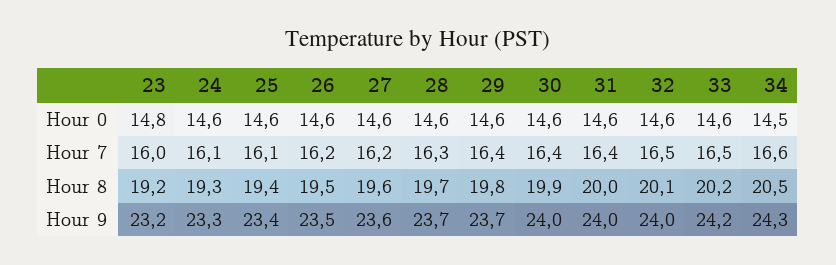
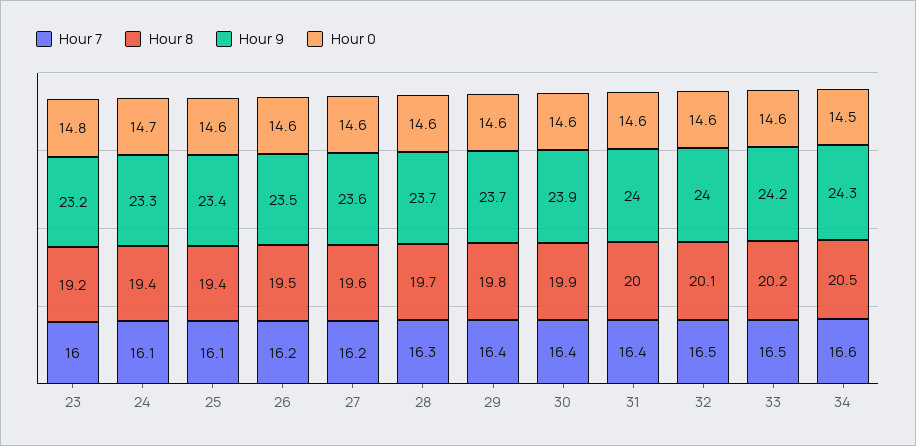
  {
    "Hour 0": {
      "23": 14.8,
-     "24": 14.6,
+     "24": 14.7,
      "25": 14.6,
      "26": 14.6,
      "27": 14.6,
      "28": 14.6,
      "29": 14.6,
      "30": 14.6,
      "31": 14.6,
      "32": 14.6,
      "33": 14.6,
      "34": 14.5
    },
    "Hour 7": {
      "23": 16,
      "24": 16.1,
      "25": 16.1,
      "26": 16.2,
      "27": 16.2,
      "28": 16.3,
      "29": 16.4,
      "30": 16.4,
      "31": 16.4,
      "32": 16.5,
      "33": 16.5,
      "34": 16.6
    },
    "Hour 8": {
      "23": 19.2,
-     "24": 19.3,
+     "24": 19.4,
      "25": 19.4,
      "26": 19.5,
      "27": 19.6,
      "28": 19.7,
      "29": 19.8,
      "30": 19.9,
      "31": 20,
      "32": 20.1,
      "33": 20.2,
      "34": 20.5
    },
    "Hour 9": {
      "23": 23.2,
      "24": 23.3,
      "25": 23.4,
      "26": 23.5,
      "27": 23.6,
      "28": 23.7,
      "29": 23.7,
-     "30": 24,
+     "30": 23.9,
      "31": 24,
      "32": 24,
      "33": 24.2,
      "34": 24.3
    }
  }

